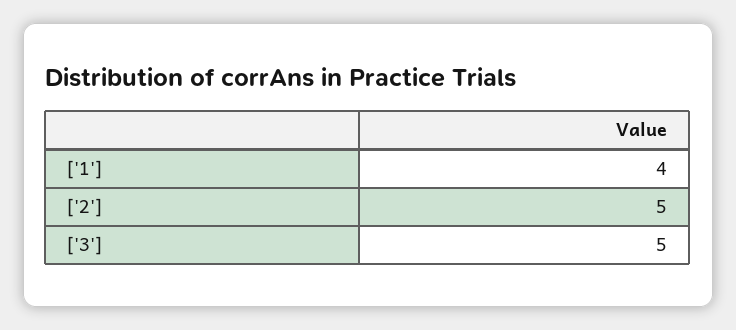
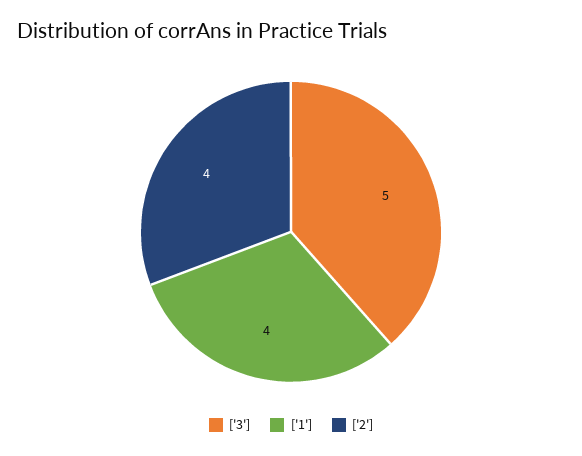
  {
    "['1']": 4,
-   "['2']": 5,
+   "['2']": 4,
    "['3']": 5
  }

